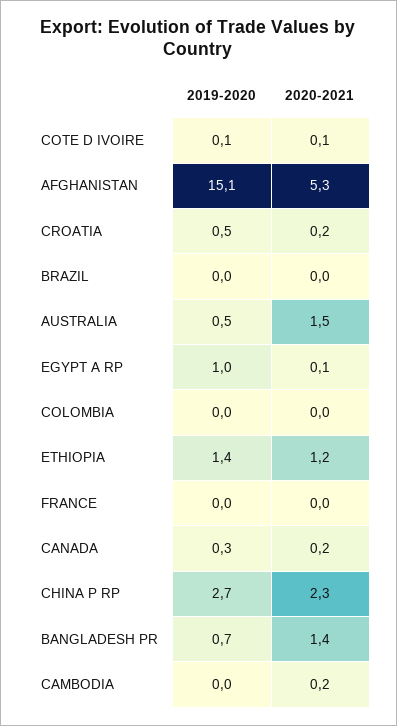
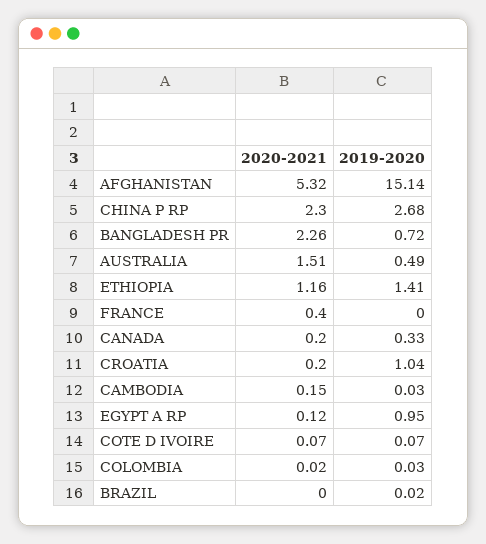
  {
    "2019-2020": {
      "COTE D IVOIRE": 0.07,
      "AFGHANISTAN": 15.14,
-     "CROATIA": 0.5,
+     "CROATIA": 1.04,
      "BRAZIL": 0.02,
      "AUSTRALIA": 0.49,
      "EGYPT A RP": 0.95,
      "COLOMBIA": 0.03,
      "ETHIOPIA": 1.41,
      "FRANCE": 0,
      "CANADA": 0.33,
      "CHINA P RP": 2.68,
      "BANGLADESH PR": 0.72,
      "CAMBODIA": 0.03
    },
    "2020-2021": {
      "COTE D IVOIRE": 0.07,
      "AFGHANISTAN": 5.32,
      "CROATIA": 0.2,
      "BRAZIL": 0,
      "AUSTRALIA": 1.51,
      "EGYPT A RP": 0.12,
      "COLOMBIA": 0.02,
      "ETHIOPIA": 1.16,
-     "FRANCE": 0,
+     "FRANCE": 0.4,
      "CANADA": 0.2,
      "CHINA P RP": 2.3,
-     "BANGLADESH PR": 1.4,
+     "BANGLADESH PR": 2.26,
      "CAMBODIA": 0.15
    }
  }

